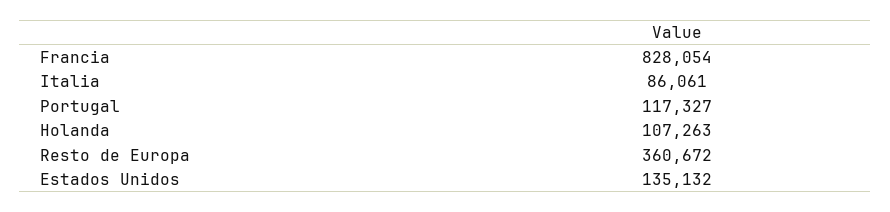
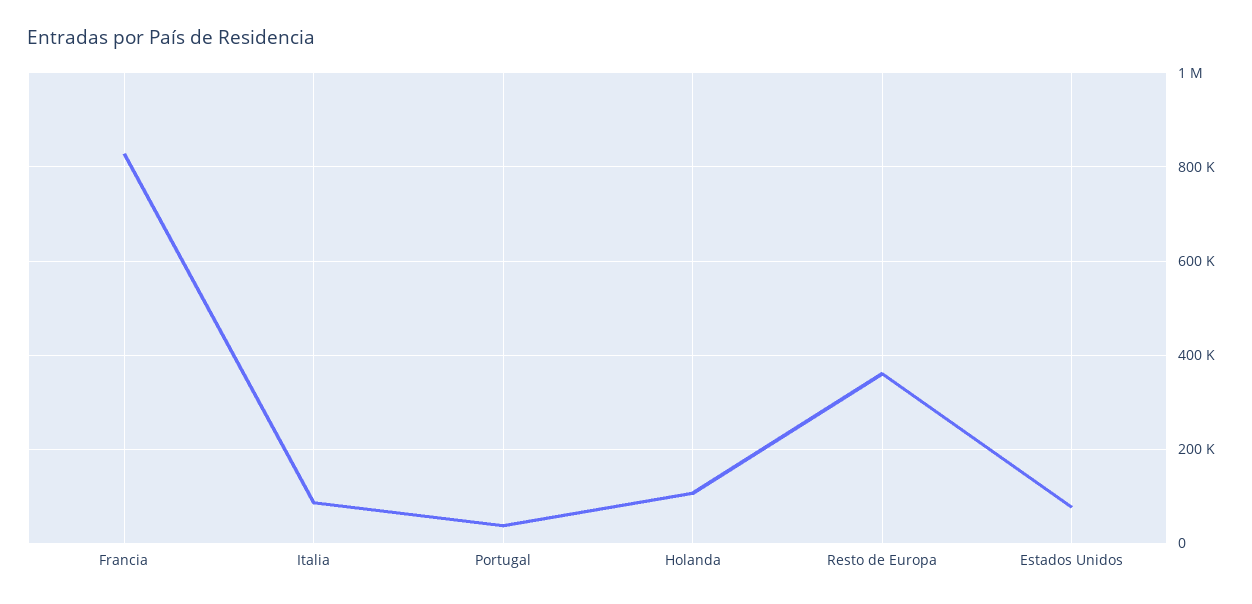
  {
    "Francia": 828054,
    "Italia": 86061,
-   "Portugal": 117327,
+   "Portugal": 40000,
    "Holanda": 107263,
    "Resto de Europa": 360672,
-   "Estados Unidos": 135132
+   "Estados Unidos": 80000
  }

